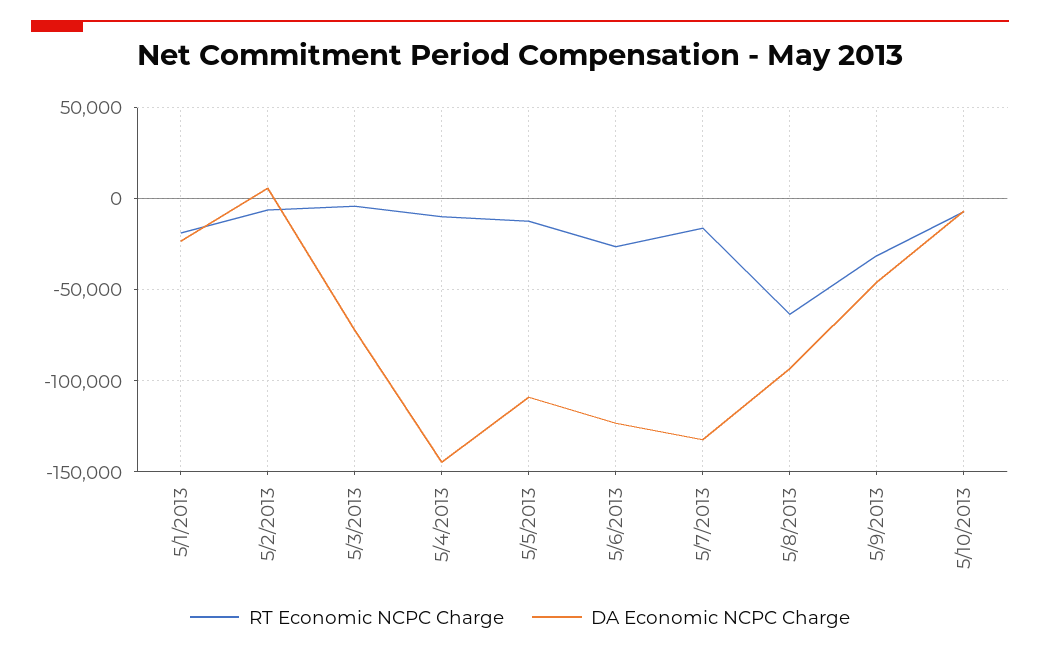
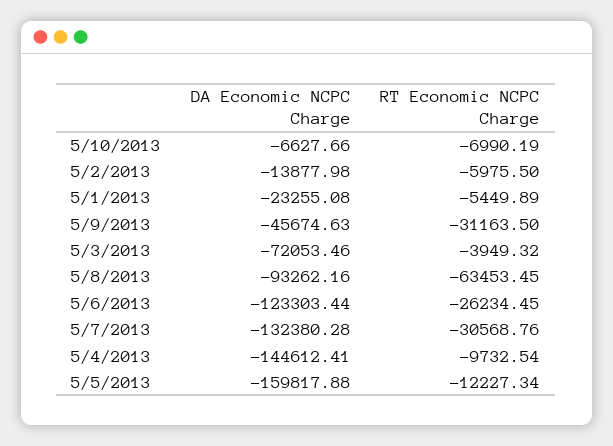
  {
    "RT Economic NCPC Charge": {
-     "5/1/2013": -20000,
+     "5/1/2013": -5449.89,
      "5/2/2013": -5975.5,
      "5/3/2013": -3949.32,
      "5/4/2013": -9732.54,
      "5/5/2013": -12227.34,
      "5/6/2013": -26234.45,
-     "5/7/2013": -15000,
+     "5/7/2013": -30568.76,
      "5/8/2013": -63453.45,
      "5/9/2013": -31163.5,
      "5/10/2013": -6990.19
    },
    "DA Economic NCPC Charge": {
      "5/1/2013": -23255.08,
-     "5/2/2013": 5000,
+     "5/2/2013": -13877.98,
      "5/3/2013": -72053.46,
      "5/4/2013": -144612.41,
-     "5/5/2013": -110000,
+     "5/5/2013": -159817.88,
      "5/6/2013": -123303.44,
      "5/7/2013": -132380.28,
      "5/8/2013": -93262.16,
      "5/9/2013": -45674.63,
      "5/10/2013": -6627.66
    }
  }

